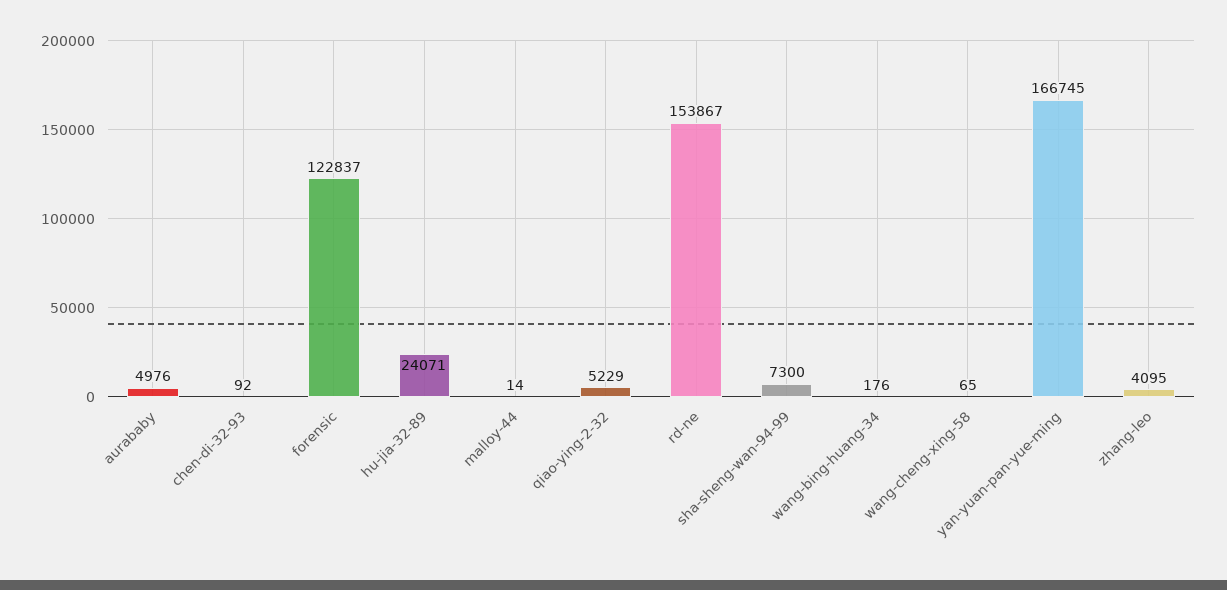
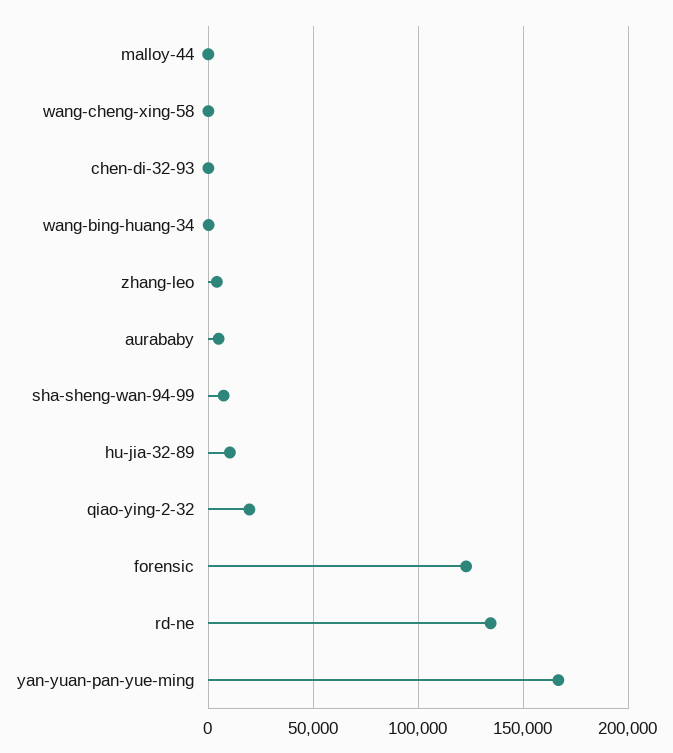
  {
    "aurababy": 4976,
    "chen-di-32-93": 92,
    "forensic": 122837,
-   "hu-jia-32-89": 24071,
+   "hu-jia-32-89": 10000,
    "malloy-44": 14,
-   "qiao-ying-2-32": 5229,
+   "qiao-ying-2-32": 20000,
-   "rd-ne": 153867,
+   "rd-ne": 135000,
    "sha-sheng-wan-94-99": 7300,
    "wang-bing-huang-34": 176,
    "wang-cheng-xing-58": 65,
    "yan-yuan-pan-yue-ming": 166745,
    "zhang-leo": 4095
  }

